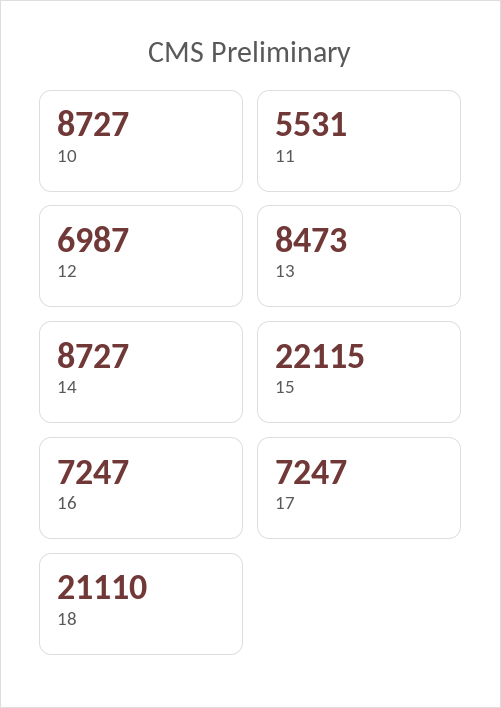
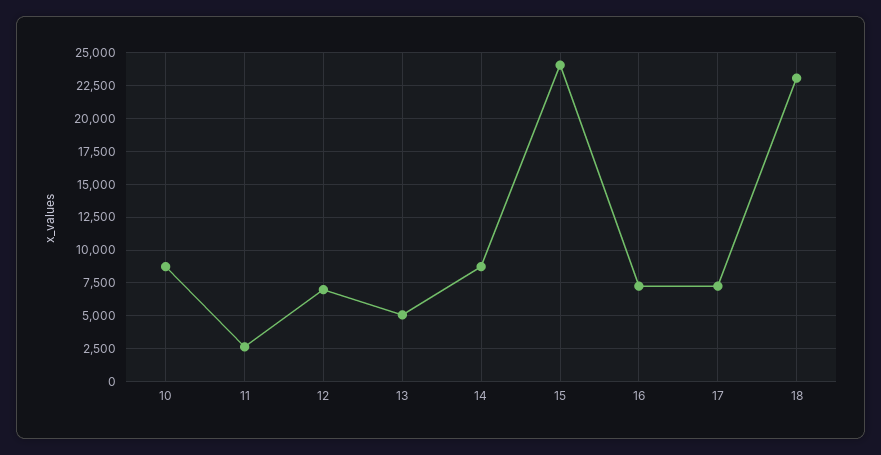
  {
    "10": 8727,
-   "11": 5531,
+   "11": 2500,
    "12": 6987,
-   "13": 8473,
+   "13": 5000,
    "14": 8727,
-   "15": 22115,
+   "15": 24000,
    "16": 7247,
    "17": 7247,
-   "18": 21110
+   "18": 23000
  }

